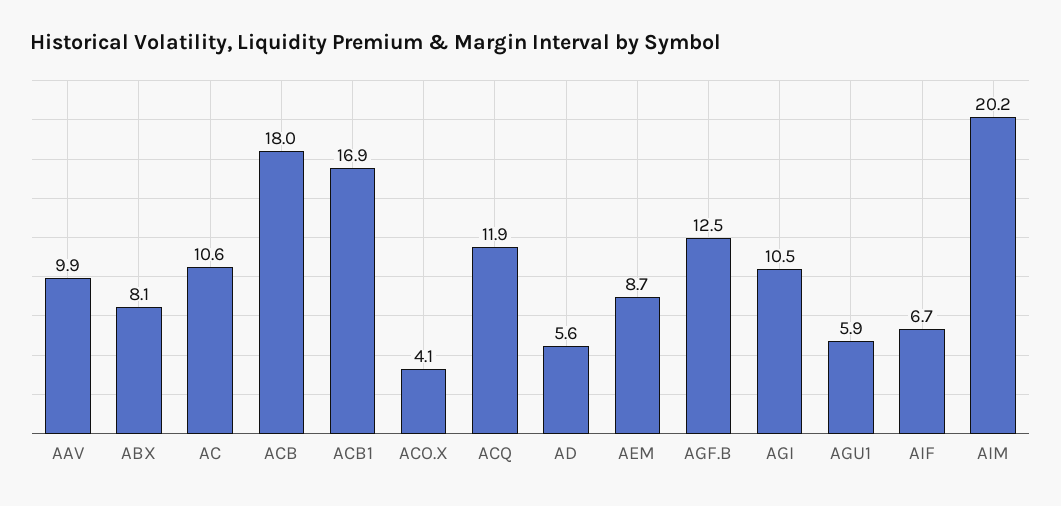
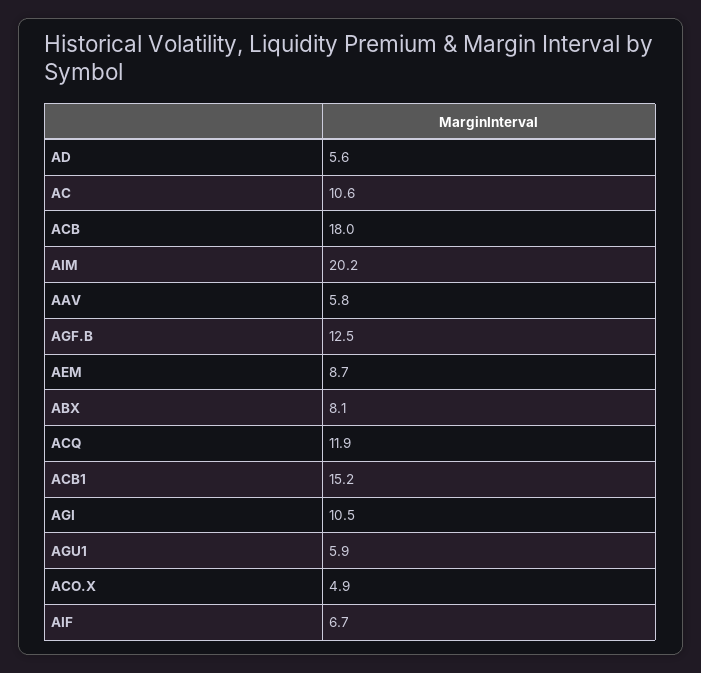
  {
-   "AAV": 9.9,
+   "AAV": 5.8,
    "ABX": 8.1,
    "AC": 10.6,
    "ACB": 18,
-   "ACB1": 16.9,
+   "ACB1": 15.2,
-   "ACO.X": 4.1,
+   "ACO.X": 4.9,
    "ACQ": 11.9,
    "AD": 5.6,
    "AEM": 8.7,
    "AGF.B": 12.5,
    "AGI": 10.5,
    "AGU1": 5.9,
    "AIF": 6.7,
    "AIM": 20.2
  }

